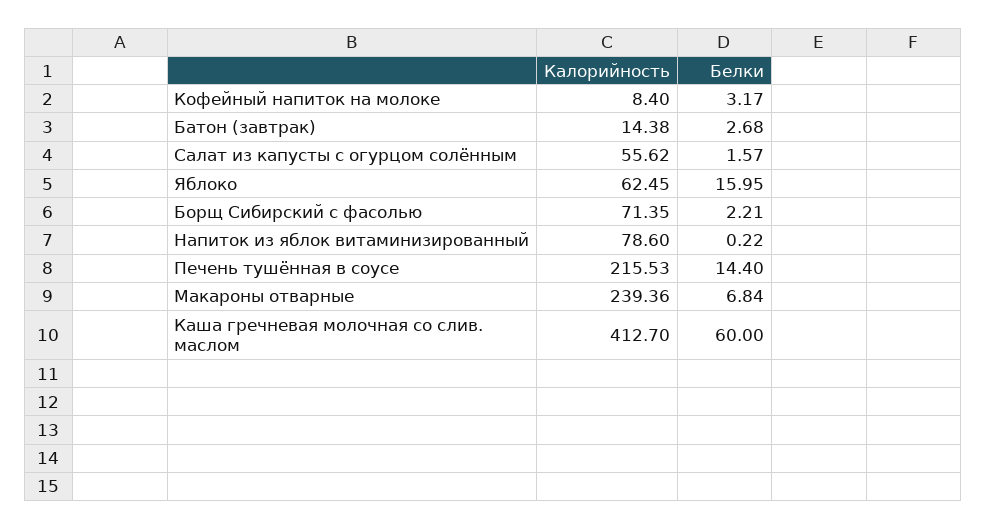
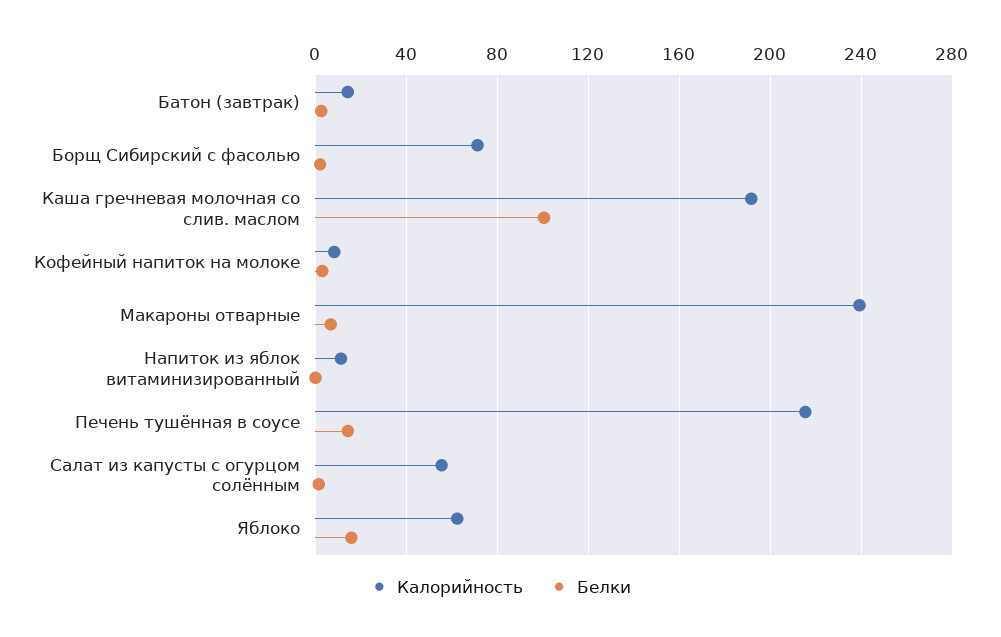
  {
    "Калорийность": {
      "Кофейный напиток на молоке": 8.4,
      "Батон (завтрак)": 14.38,
      "Салат из капусты с огурцом солённым": 55.62,
      "Яблоко": 62.45,
      "Борщ Сибирский с фасолью": 71.35,
-     "Напиток из яблок витаминизированный": 78.6,
+     "Напиток из яблок витаминизированный": 10,
      "Печень тушённая в соусе": 215.53,
      "Макароны отварные": 239.36,
-     "Каша гречневая молочная со слив. маслом": 412.7
+     "Каша гречневая молочная со слив. маслом": 190
    },
    "Белки": {
      "Кофейный напиток на молоке": 3.17,
      "Батон (завтрак)": 2.68,
      "Салат из капусты с огурцом солённым": 1.57,
      "Яблоко": 15.95,
      "Борщ Сибирский с фасолью": 2.21,
      "Напиток из яблок витаминизированный": 0.22,
      "Печень тушённая в соусе": 14.4,
      "Макароны отварные": 6.84,
-     "Каша гречневая молочная со слив. маслом": 60
+     "Каша гречневая молочная со слив. маслом": 100
    }
  }

